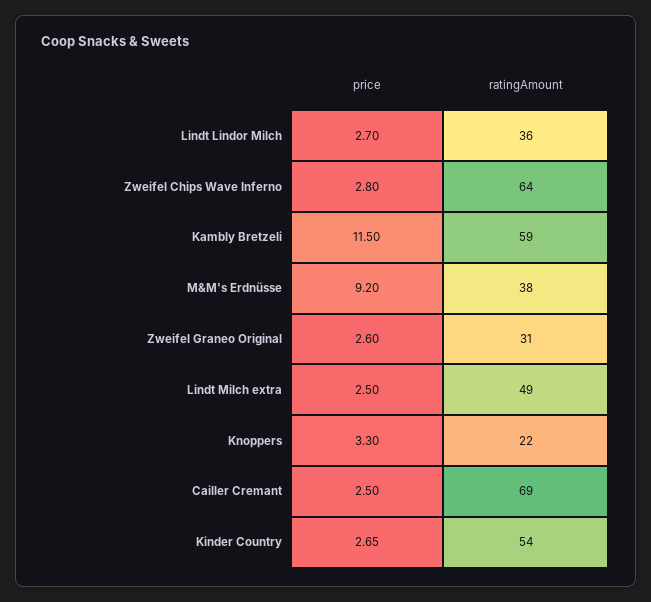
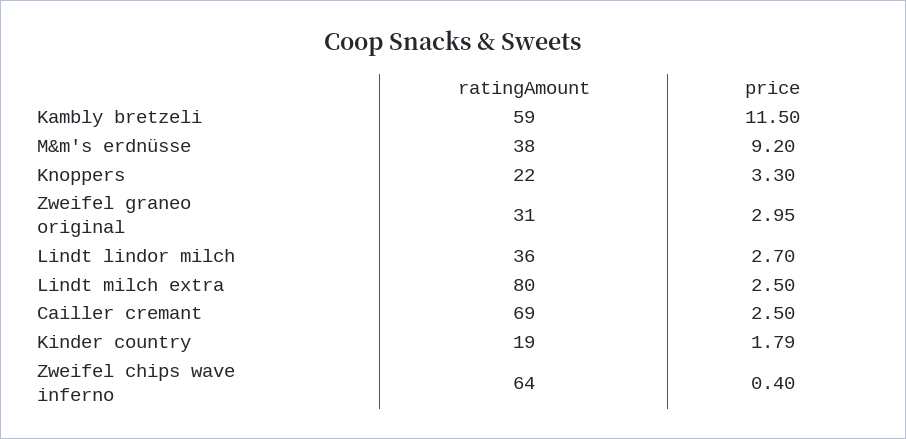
  {
    "price": {
      "Lindt Lindor Milch": 2.7,
-     "Zweifel Chips Wave Inferno": 2.8,
+     "Zweifel Chips Wave Inferno": 0.4,
      "Kambly Bretzeli": 11.5,
      "M&M's Erdnüsse": 9.2,
-     "Zweifel Graneo Original": 2.6,
+     "Zweifel Graneo Original": 2.95,
      "Lindt Milch extra": 2.5,
      "Knoppers": 3.3,
      "Cailler Cremant": 2.5,
-     "Kinder Country": 2.65
+     "Kinder Country": 1.79
    },
    "ratingAmount": {
      "Lindt Lindor Milch": 36,
      "Zweifel Chips Wave Inferno": 64,
      "Kambly Bretzeli": 59,
      "M&M's Erdnüsse": 38,
      "Zweifel Graneo Original": 31,
-     "Lindt Milch extra": 49,
+     "Lindt Milch extra": 80,
      "Knoppers": 22,
      "Cailler Cremant": 69,
-     "Kinder Country": 54
+     "Kinder Country": 19
    }
  }

